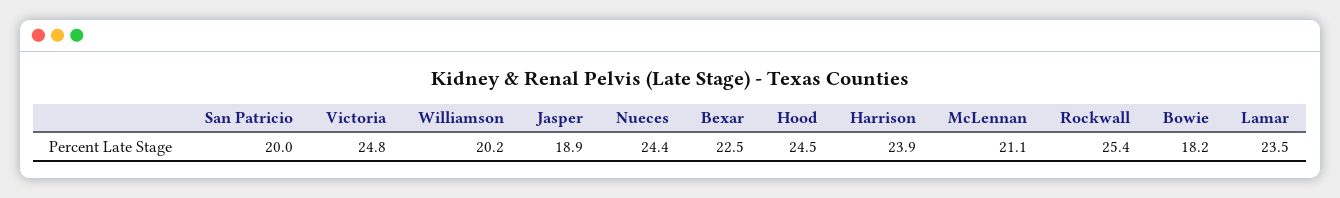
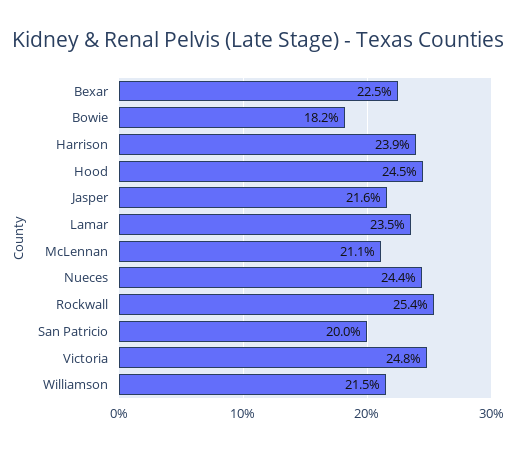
  {
    "San Patricio": 20,
    "Victoria": 24.8,
-   "Williamson": 20.2,
+   "Williamson": 21.5,
-   "Jasper": 18.9,
+   "Jasper": 21.6,
    "Nueces": 24.4,
    "Bexar": 22.5,
    "Hood": 24.5,
    "Harrison": 23.9,
    "McLennan": 21.1,
    "Rockwall": 25.4,
    "Bowie": 18.2,
    "Lamar": 23.5
  }

